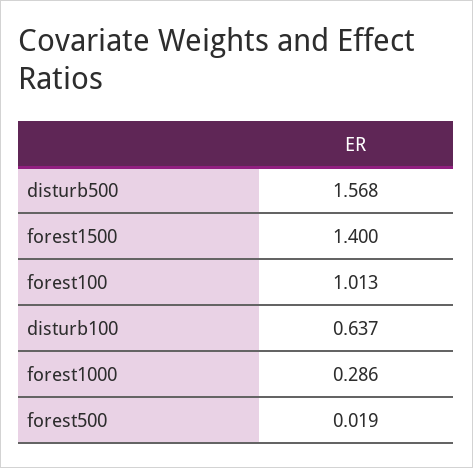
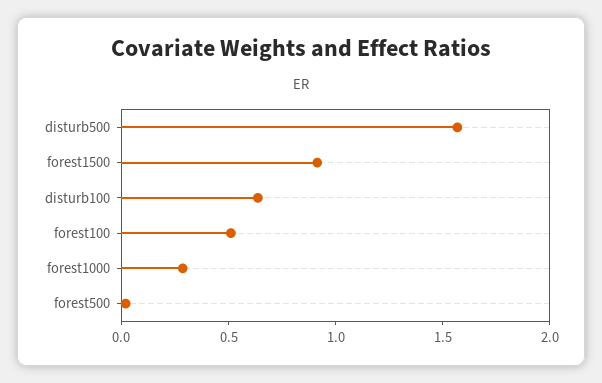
  {
    "disturb500": 1.568,
-   "forest1500": 1.4,
+   "forest1500": 0.9,
-   "forest100": 1.013,
+   "forest100": 0.5,
    "disturb100": 0.637,
    "forest1000": 0.286,
    "forest500": 0.019
  }

